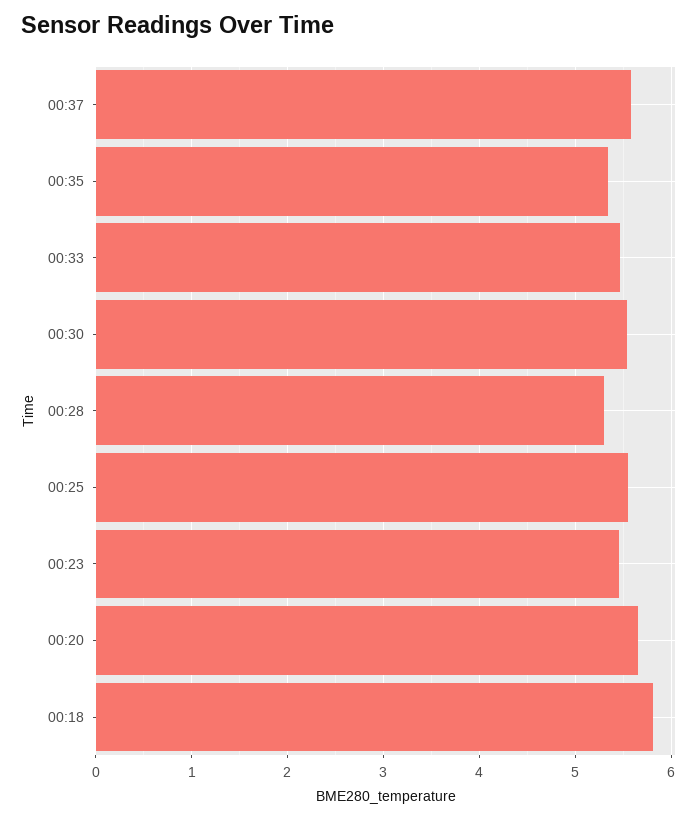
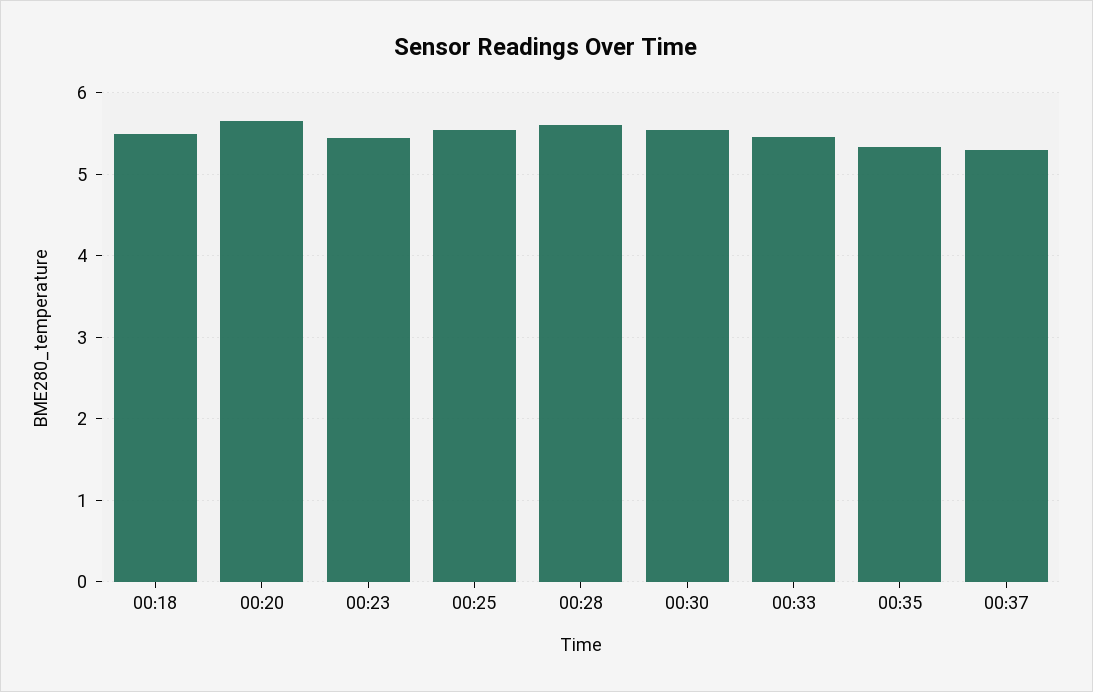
  {
-   "00:37": 5.6,
+   "00:37": 5.3,
    "00:35": 5.3,
    "00:33": 5.5,
    "00:30": 5.5,
-   "00:28": 5.3,
+   "00:28": 5.6,
    "00:25": 5.6,
    "00:23": 5.5,
    "00:20": 5.7,
-   "00:18": 5.8
+   "00:18": 5.5
  }

